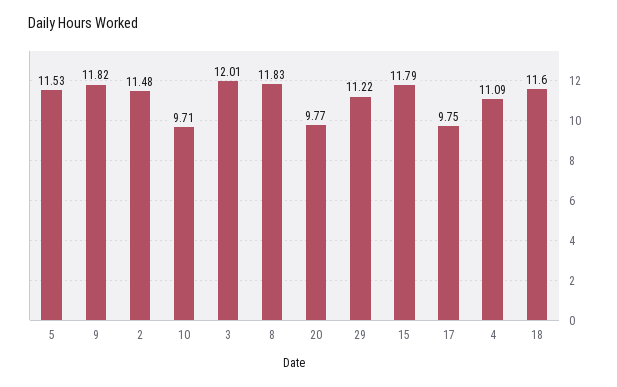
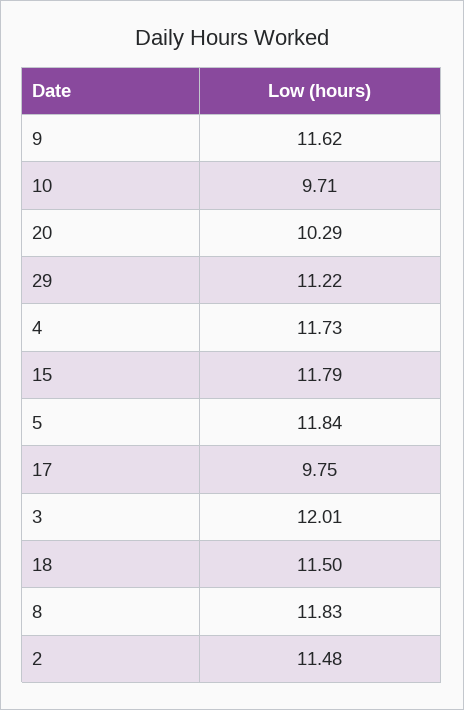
  {
-   "5": 11.53,
+   "5": 11.84,
-   "9": 11.82,
+   "9": 11.62,
    "2": 11.48,
    "10": 9.71,
    "3": 12.01,
    "8": 11.83,
-   "20": 9.77,
+   "20": 10.29,
    "29": 11.22,
    "15": 11.79,
    "17": 9.75,
-   "4": 11.09,
+   "4": 11.73,
-   "18": 11.6
+   "18": 11.5
  }

